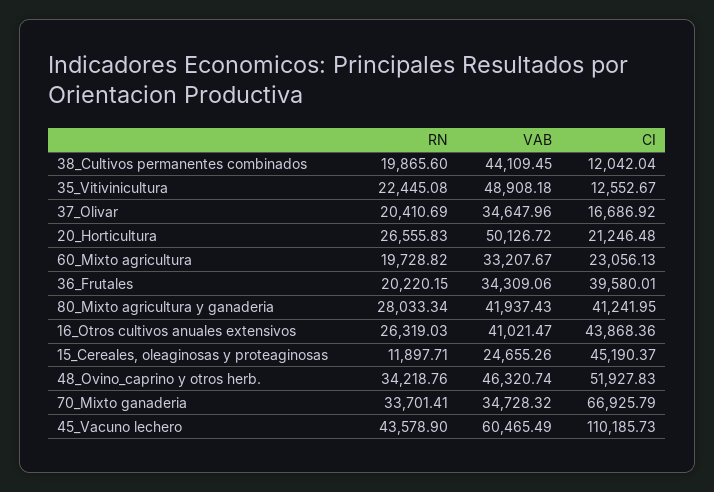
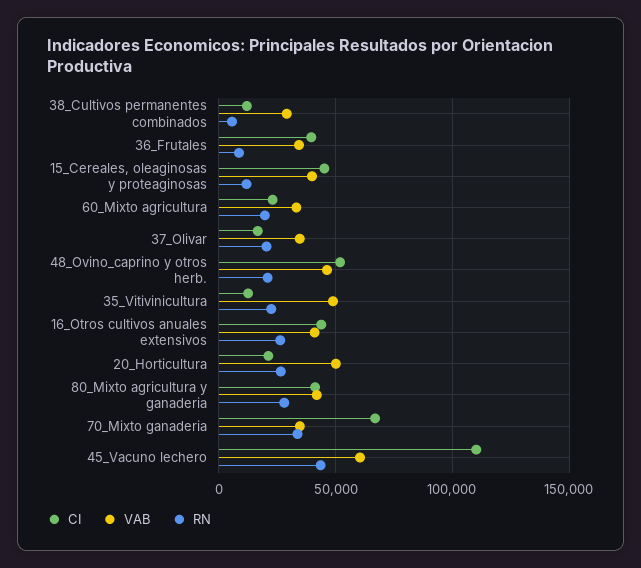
  {
    "RN": {
-     "38_Cultivos permanentes combinados": 19865.6,
+     "38_Cultivos permanentes combinados": 5000,
      "35_Vitivinicultura": 22445.08,
      "37_Olivar": 20410.69,
      "20_Horticultura": 26555.83,
      "60_Mixto agricultura": 19728.82,
-     "36_Frutales": 20220.15,
+     "36_Frutales": 10000,
      "80_Mixto agricultura y ganaderia": 28033.34,
      "16_Otros cultivos anuales extensivos": 26319.03,
      "15_Cereales, oleaginosas y proteaginosas": 11897.71,
-     "48_Ovino_caprino y otros herb.": 34218.76,
+     "48_Ovino_caprino y otros herb.": 20000,
      "70_Mixto ganaderia": 33701.41,
      "45_Vacuno lechero": 43578.9
    },
    "VAB": {
-     "38_Cultivos permanentes combinados": 44109.45,
+     "38_Cultivos permanentes combinados": 30000,
      "35_Vitivinicultura": 48908.18,
      "37_Olivar": 34647.96,
      "20_Horticultura": 50126.72,
      "60_Mixto agricultura": 33207.67,
      "36_Frutales": 34309.06,
      "80_Mixto agricultura y ganaderia": 41937.43,
      "16_Otros cultivos anuales extensivos": 41021.47,
-     "15_Cereales, oleaginosas y proteaginosas": 24655.26,
+     "15_Cereales, oleaginosas y proteaginosas": 40000,
      "48_Ovino_caprino y otros herb.": 46320.74,
      "70_Mixto ganaderia": 34728.32,
      "45_Vacuno lechero": 60465.49
    },
    "CI": {
      "38_Cultivos permanentes combinados": 12042.04,
      "35_Vitivinicultura": 12552.67,
      "37_Olivar": 16686.92,
      "20_Horticultura": 21246.48,
      "60_Mixto agricultura": 23056.13,
      "36_Frutales": 39580.01,
      "80_Mixto agricultura y ganaderia": 41241.95,
      "16_Otros cultivos anuales extensivos": 43868.36,
      "15_Cereales, oleaginosas y proteaginosas": 45190.37,
      "48_Ovino_caprino y otros herb.": 51927.83,
      "70_Mixto ganaderia": 66925.79,
      "45_Vacuno lechero": 110185.73
    }
  }

